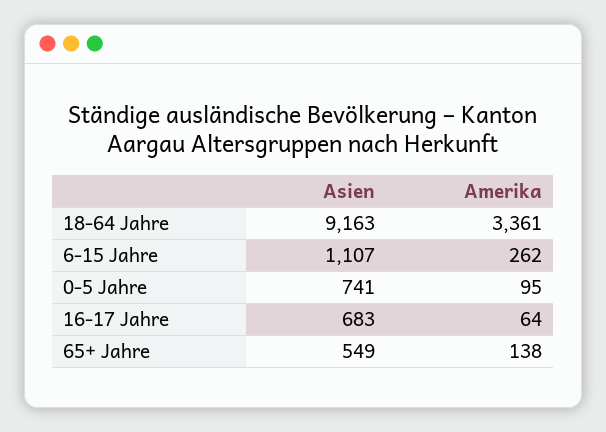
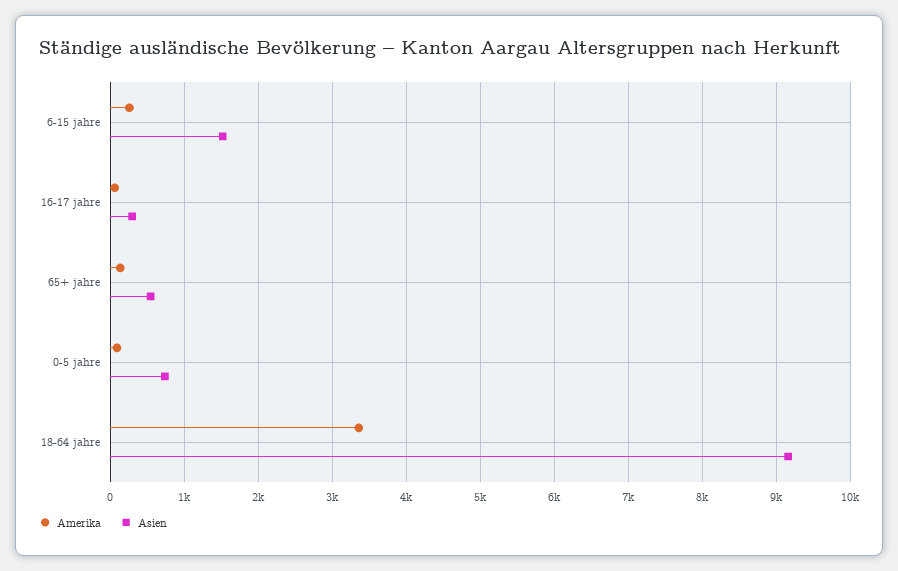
  {
    "Asien": {
      "18-64 Jahre": 9163,
-     "6-15 Jahre": 1107,
+     "6-15 Jahre": 1500,
      "0-5 Jahre": 741,
-     "16-17 Jahre": 683,
+     "16-17 Jahre": 300,
      "65+ Jahre": 549
    },
    "Amerika": {
      "18-64 Jahre": 3361,
      "6-15 Jahre": 262,
      "0-5 Jahre": 95,
      "16-17 Jahre": 64,
      "65+ Jahre": 138
    }
  }

